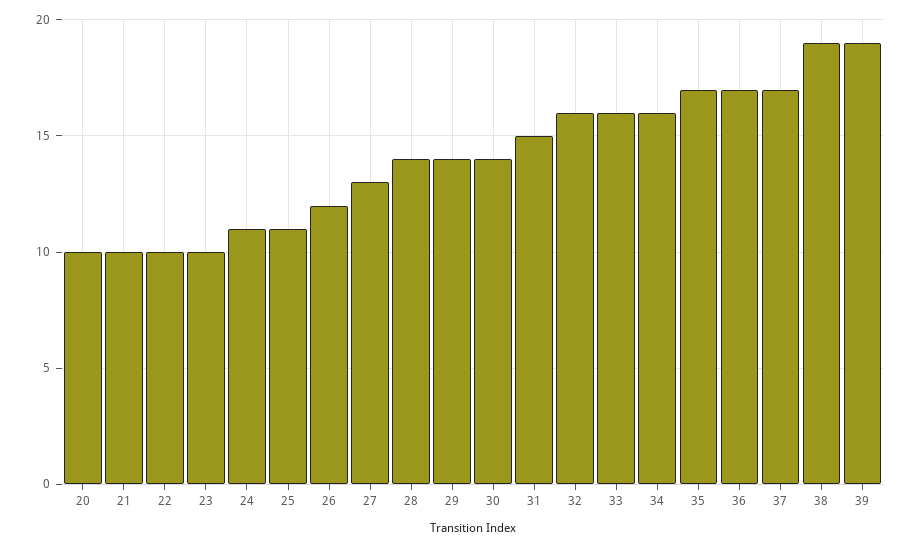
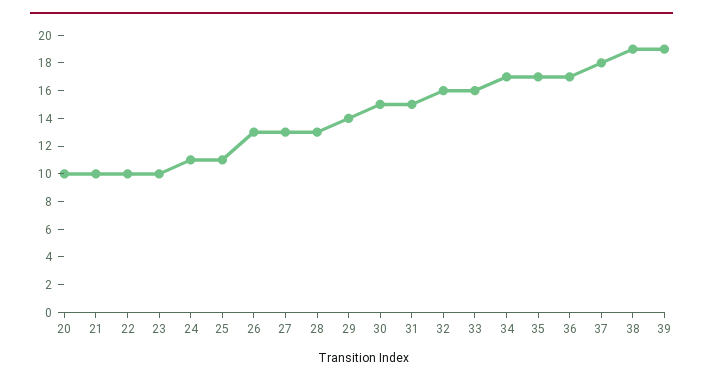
  {
    "20": 10,
    "21": 10,
    "22": 10,
    "23": 10,
    "24": 11,
    "25": 11,
-   "26": 12,
+   "26": 13,
    "27": 13,
-   "28": 14,
+   "28": 13,
    "29": 14,
-   "30": 14,
+   "30": 15,
    "31": 15,
    "32": 16,
    "33": 16,
-   "34": 16,
+   "34": 17,
    "35": 17,
    "36": 17,
-   "37": 17,
+   "37": 18,
    "38": 19,
    "39": 19
  }

